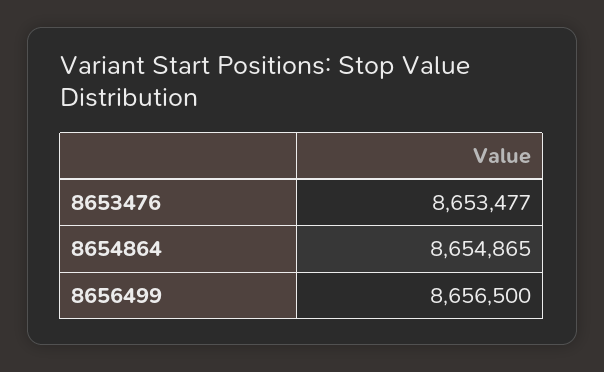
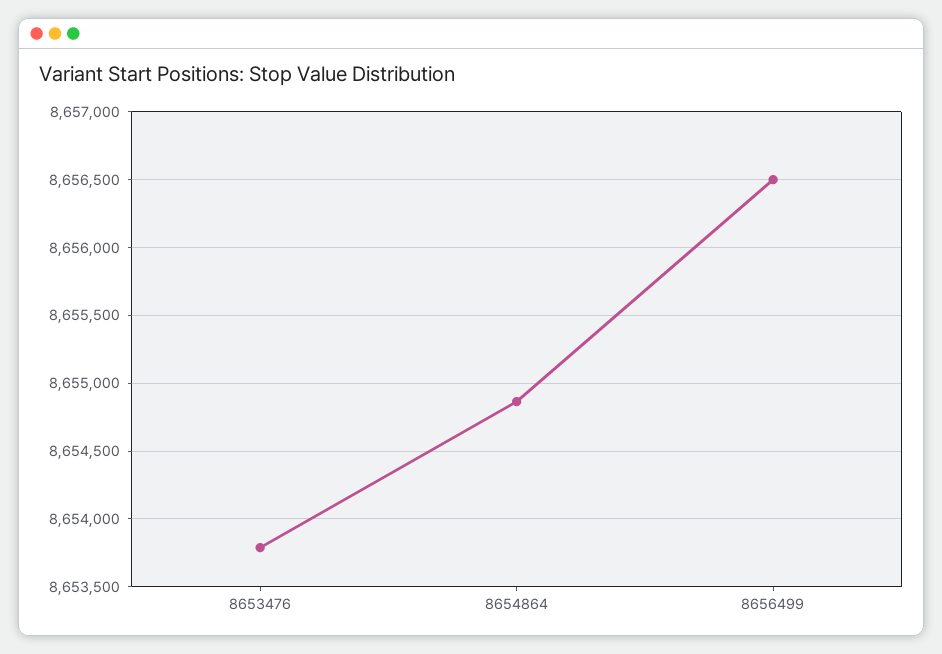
  {
-   "8653476": 8653477,
+   "8653476": 8653800,
    "8654864": 8654865,
    "8656499": 8656500
  }

